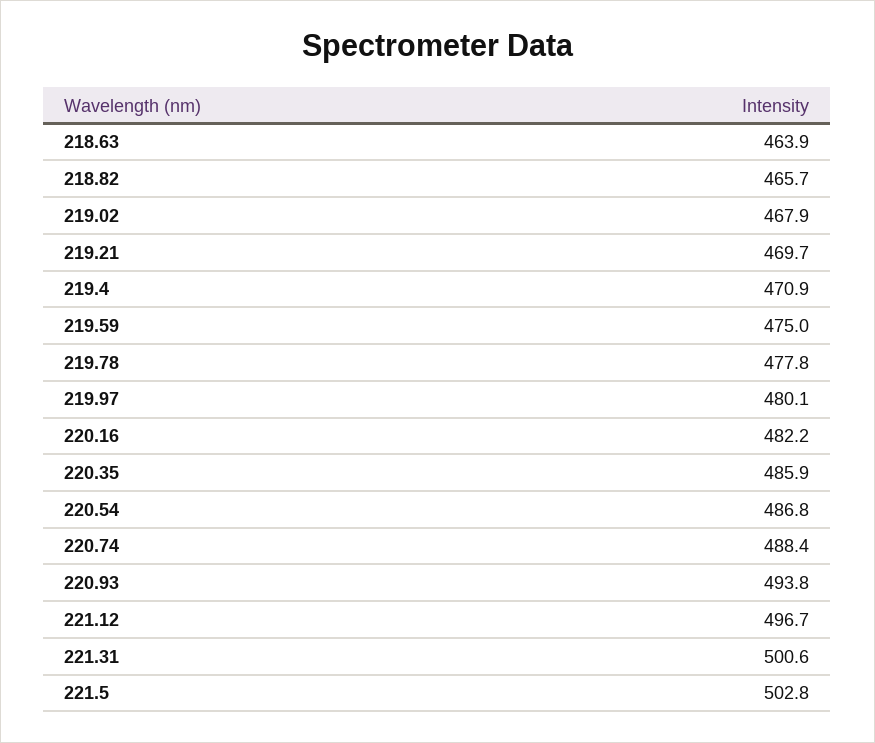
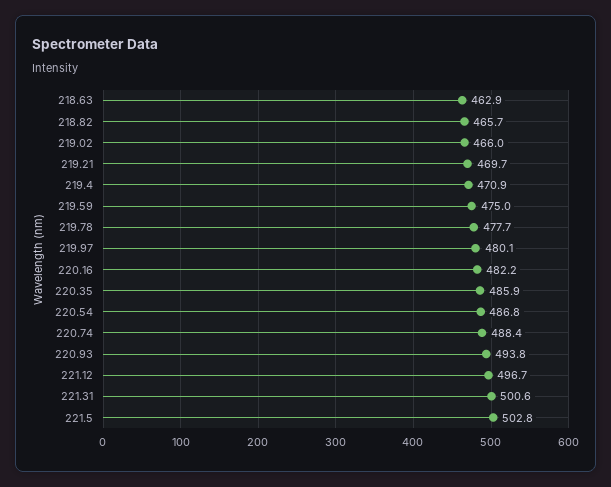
  {
-   "218.63": 463.9,
+   "218.63": 462.9,
    "218.82": 465.7,
-   "219.02": 467.9,
+   "219.02": 466,
    "219.21": 469.7,
    "219.4": 470.9,
    "219.59": 475,
-   "219.78": 477.8,
+   "219.78": 477.7,
    "219.97": 480.1,
    "220.16": 482.2,
    "220.35": 485.9,
    "220.54": 486.8,
    "220.74": 488.4,
    "220.93": 493.8,
    "221.12": 496.7,
    "221.31": 500.6,
    "221.5": 502.8
  }

